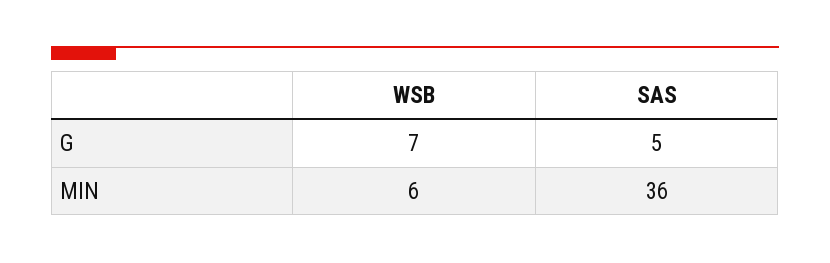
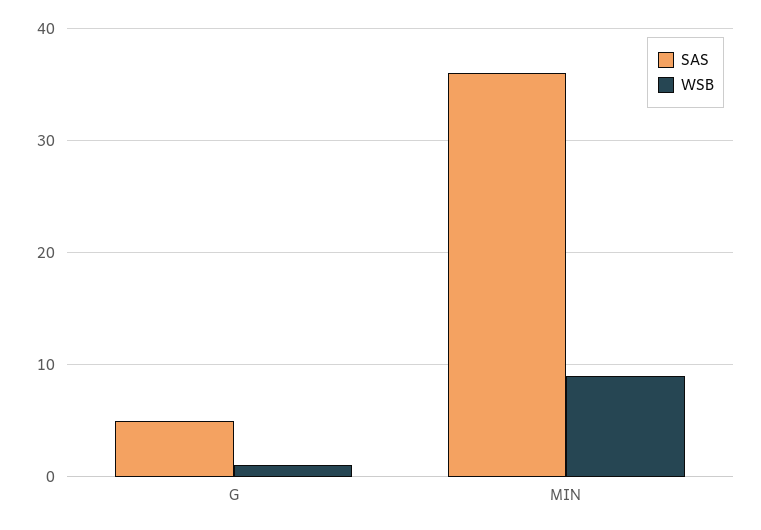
  {
    "WSB": {
-     "G": 7,
+     "G": 1,
-     "MIN": 6
+     "MIN": 9
    },
    "SAS": {
      "G": 5,
      "MIN": 36
    }
  }

